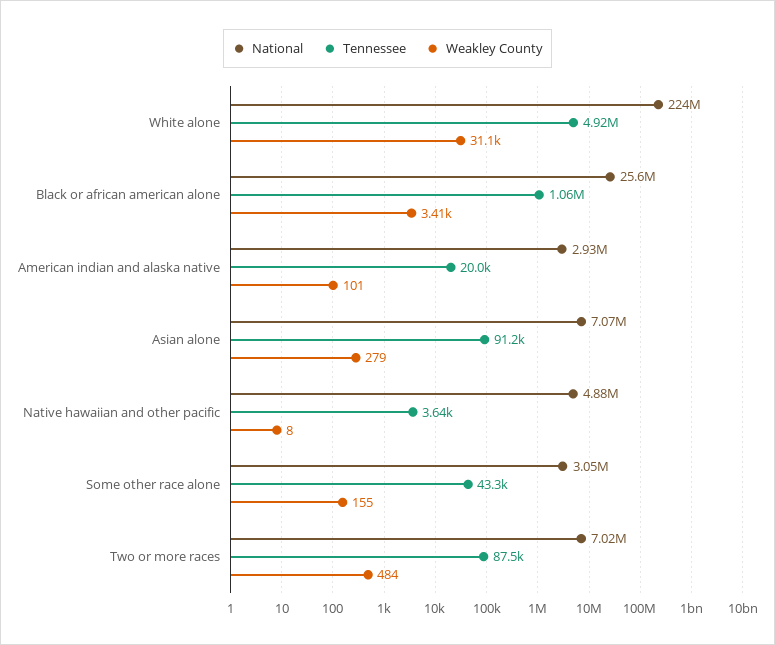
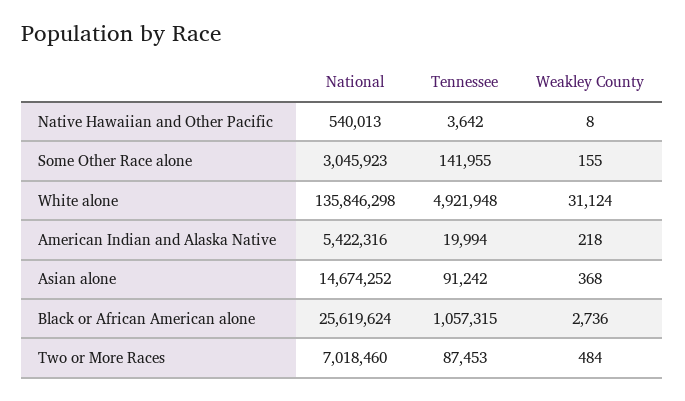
  {
    "National": {
-     "White alone": 224000000,
+     "White alone": 135846298,
      "Black or african american alone": 25619624,
-     "American indian and alaska native": 2930000,
+     "American indian and alaska native": 5422316,
-     "Asian alone": 7070000,
+     "Asian alone": 14674252,
-     "Native hawaiian and other pacific": 4880000,
+     "Native hawaiian and other pacific": 540013,
      "Some other race alone": 3045923,
      "Two or more races": 7018460
    },
    "Tennessee": {
      "White alone": 4921948,
      "Black or african american alone": 1057315,
      "American indian and alaska native": 19994,
      "Asian alone": 91242,
      "Native hawaiian and other pacific": 3642,
-     "Some other race alone": 43300,
+     "Some other race alone": 141955,
      "Two or more races": 87453
    },
    "Weakley County": {
      "White alone": 31124,
-     "Black or african american alone": 3410,
+     "Black or african american alone": 2736,
-     "American indian and alaska native": 101,
+     "American indian and alaska native": 218,
-     "Asian alone": 279,
+     "Asian alone": 368,
      "Native hawaiian and other pacific": 8,
      "Some other race alone": 155,
      "Two or more races": 484
    }
  }

